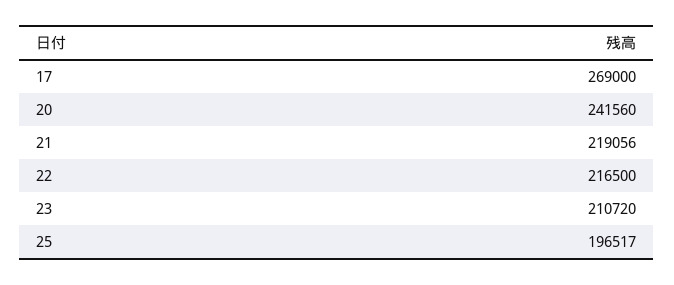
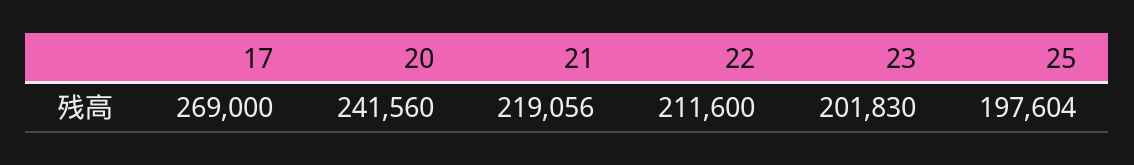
  {
    "17": 269000,
    "20": 241560,
    "21": 219056,
-   "22": 216500,
+   "22": 211600,
-   "23": 210720,
+   "23": 201830,
-   "25": 196517
+   "25": 197604
  }

